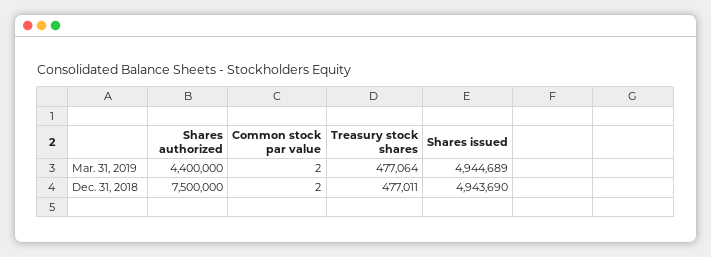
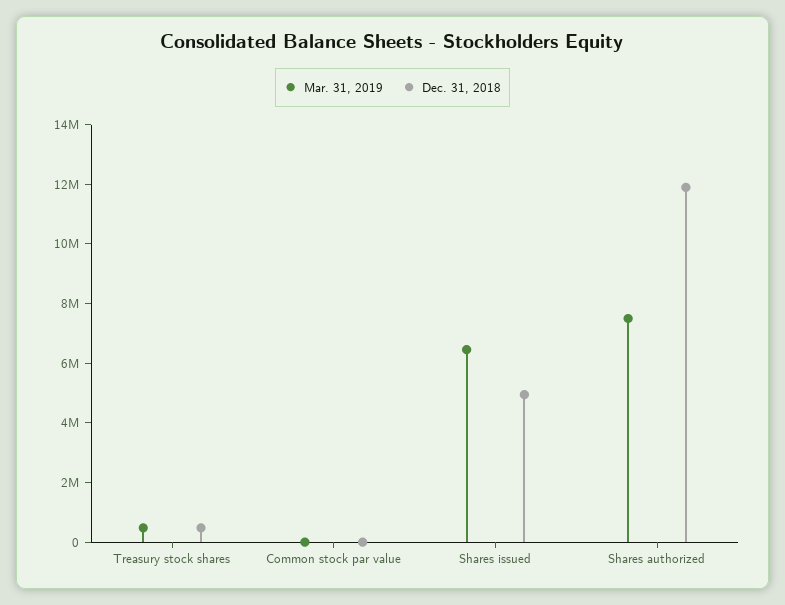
  {
    "Mar. 31, 2019": {
-     "Shares authorized": 4400000,
+     "Shares authorized": 7500000,
      "Common stock par value": 2,
      "Treasury stock shares": 477064,
-     "Shares issued": 4944689
+     "Shares issued": 6500000
    },
    "Dec. 31, 2018": {
-     "Shares authorized": 7500000,
+     "Shares authorized": 12000000,
      "Common stock par value": 2,
      "Treasury stock shares": 477011,
      "Shares issued": 4943690
    }
  }

